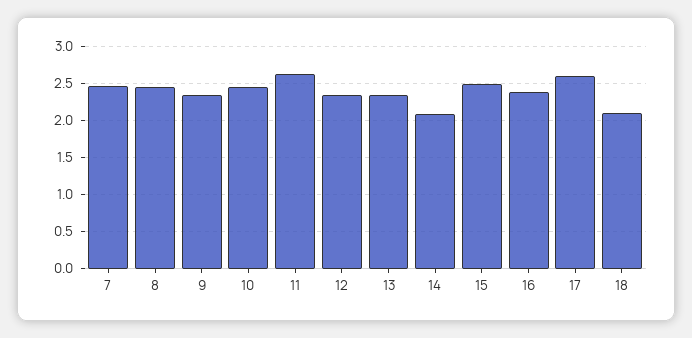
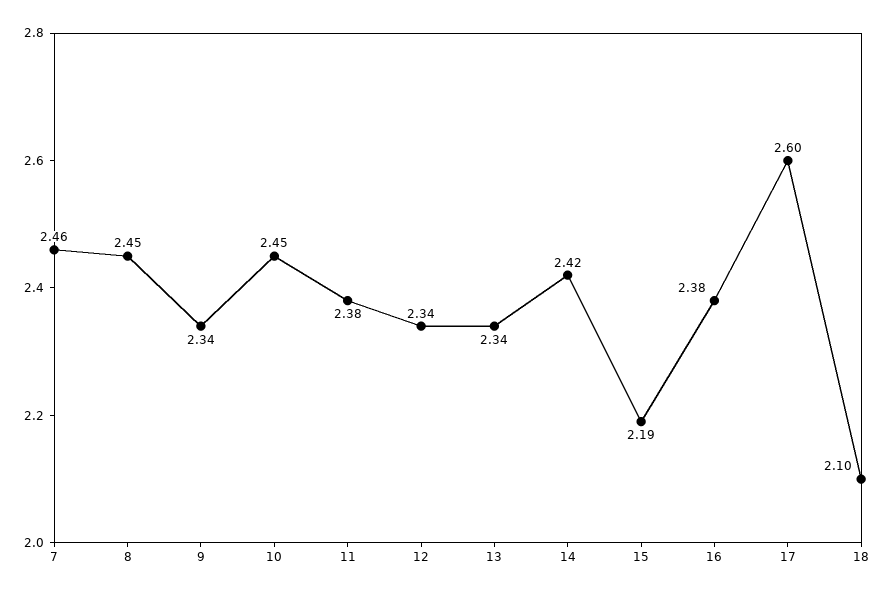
  {
    "7": 2.46,
    "8": 2.45,
    "9": 2.34,
    "10": 2.45,
-   "11": 2.6,
+   "11": 2.38,
    "12": 2.34,
    "13": 2.34,
-   "14": 2.1,
+   "14": 2.42,
-   "15": 2.5,
+   "15": 2.19,
    "16": 2.38,
    "17": 2.6,
    "18": 2.1
  }

